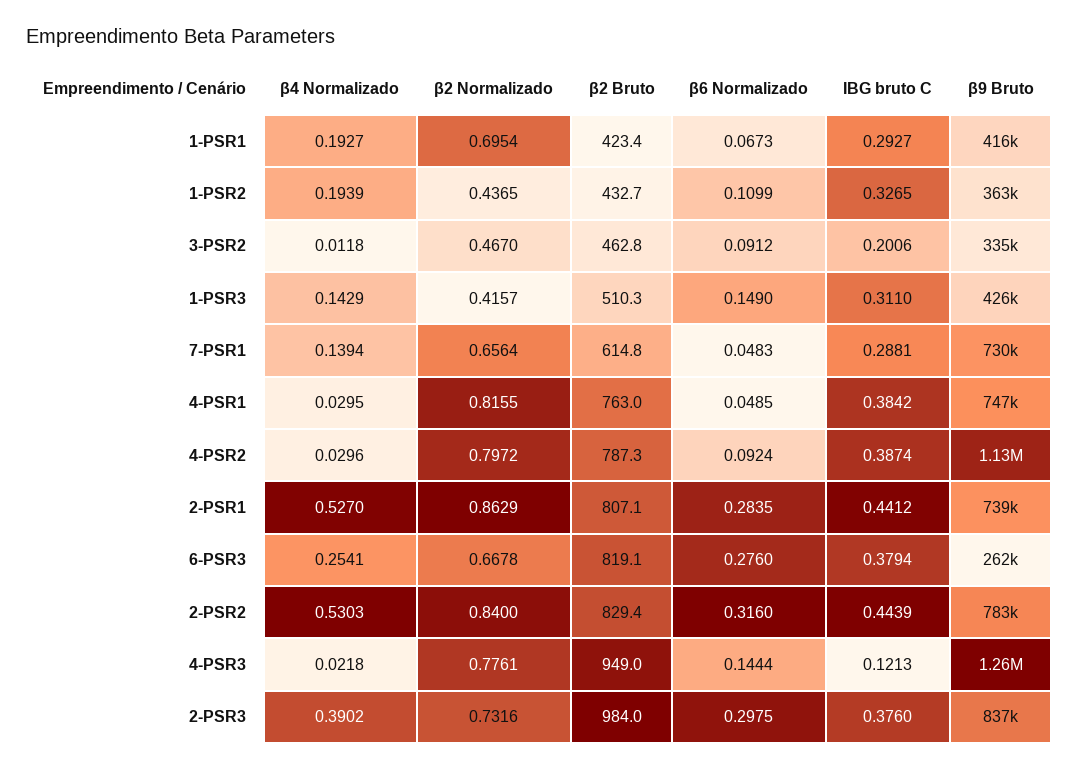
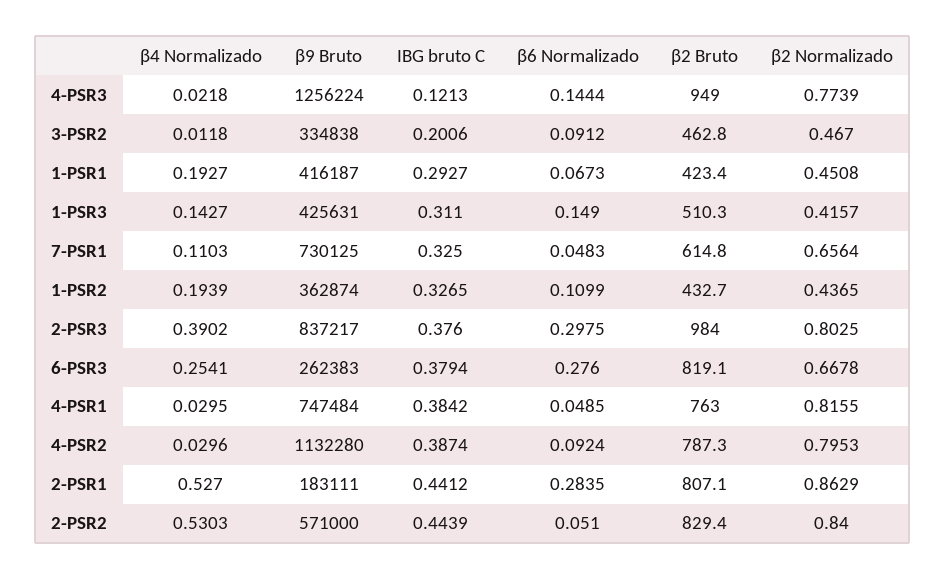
  {
    "β4 Normalizado": {
      "1-PSR1": 0.1927,
      "1-PSR2": 0.1939,
      "3-PSR2": 0.0118,
-     "1-PSR3": 0.1429,
+     "1-PSR3": 0.1427,
-     "7-PSR1": 0.1394,
+     "7-PSR1": 0.1103,
      "4-PSR1": 0.0295,
      "4-PSR2": 0.0296,
      "2-PSR1": 0.527,
      "6-PSR3": 0.2541,
      "2-PSR2": 0.5303,
      "4-PSR3": 0.0218,
      "2-PSR3": 0.3902
    },
    "β2 Normalizado": {
-     "1-PSR1": 0.6954,
+     "1-PSR1": 0.4508,
      "1-PSR2": 0.4365,
      "3-PSR2": 0.467,
      "1-PSR3": 0.4157,
      "7-PSR1": 0.6564,
      "4-PSR1": 0.8155,
-     "4-PSR2": 0.7972,
+     "4-PSR2": 0.7953,
      "2-PSR1": 0.8629,
      "6-PSR3": 0.6678,
      "2-PSR2": 0.84,
-     "4-PSR3": 0.7761,
+     "4-PSR3": 0.7739,
-     "2-PSR3": 0.7316
+     "2-PSR3": 0.8025
    },
    "β2 Bruto": {
      "1-PSR1": 423.4,
      "1-PSR2": 432.7,
      "3-PSR2": 462.8,
      "1-PSR3": 510.3,
      "7-PSR1": 614.8,
      "4-PSR1": 763,
      "4-PSR2": 787.3,
      "2-PSR1": 807.1,
      "6-PSR3": 819.1,
      "2-PSR2": 829.4,
      "4-PSR3": 949,
      "2-PSR3": 984
    },
    "β6 Normalizado": {
      "1-PSR1": 0.0673,
      "1-PSR2": 0.1099,
      "3-PSR2": 0.0912,
      "1-PSR3": 0.149,
      "7-PSR1": 0.0483,
      "4-PSR1": 0.0485,
      "4-PSR2": 0.0924,
      "2-PSR1": 0.2835,
      "6-PSR3": 0.276,
-     "2-PSR2": 0.316,
+     "2-PSR2": 0.051,
      "4-PSR3": 0.1444,
      "2-PSR3": 0.2975
    },
    "IBG bruto C": {
      "1-PSR1": 0.2927,
      "1-PSR2": 0.3265,
      "3-PSR2": 0.2006,
      "1-PSR3": 0.311,
-     "7-PSR1": 0.2881,
+     "7-PSR1": 0.325,
      "4-PSR1": 0.3842,
      "4-PSR2": 0.3874,
      "2-PSR1": 0.4412,
      "6-PSR3": 0.3794,
      "2-PSR2": 0.4439,
      "4-PSR3": 0.1213,
      "2-PSR3": 0.376
    },
    "β9 Bruto": {
      "1-PSR1": 416187,
      "1-PSR2": 362874,
      "3-PSR2": 334838,
      "1-PSR3": 425631,
      "7-PSR1": 730125,
      "4-PSR1": 747484,
      "4-PSR2": 1132280,
-     "2-PSR1": 739000,
+     "2-PSR1": 183111,
      "6-PSR3": 262383,
-     "2-PSR2": 783000,
+     "2-PSR2": 571000,
      "4-PSR3": 1256224,
      "2-PSR3": 837217
    }
  }

